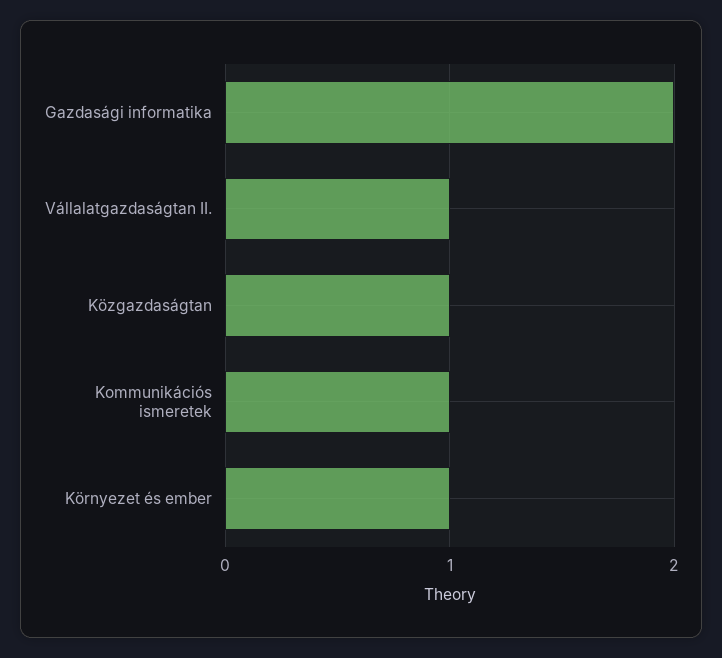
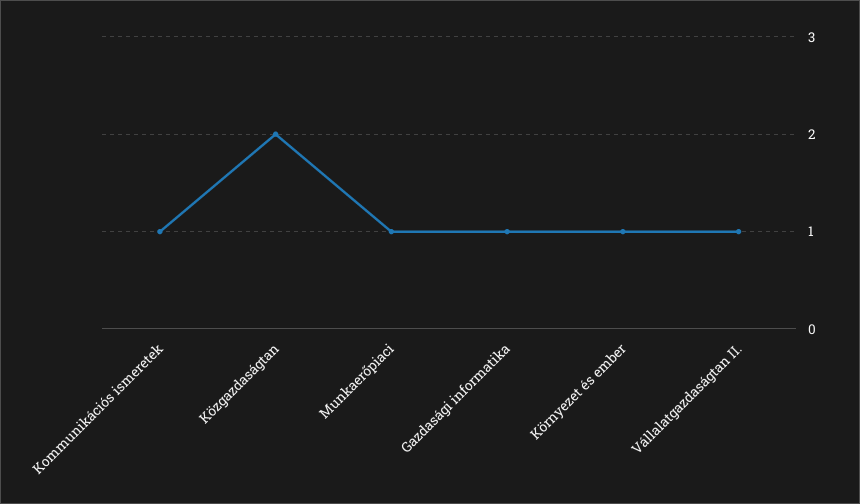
  {
-   "Gazdasági informatika": 2,
+   "Gazdasági informatika": 1,
    "Vállalatgazdaságtan II.": 1,
-   "Közgazdaságtan": 1,
+   "Közgazdaságtan": 2,
    "Kommunikációs ismeretek": 1,
-   "Környezet és ember": 1
+   "Környezet és ember": 1,
+   "Munkaerőpiaci": 1
  }

